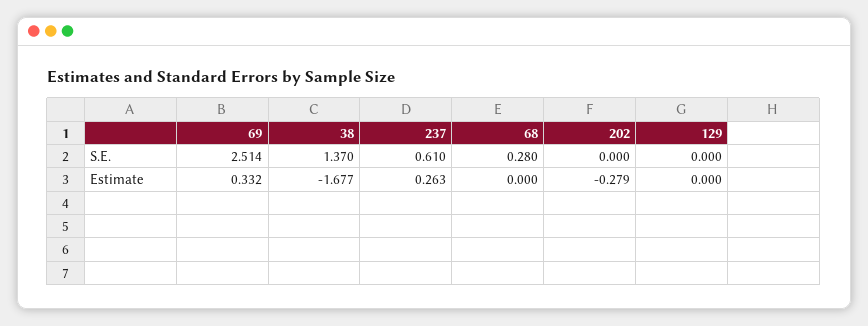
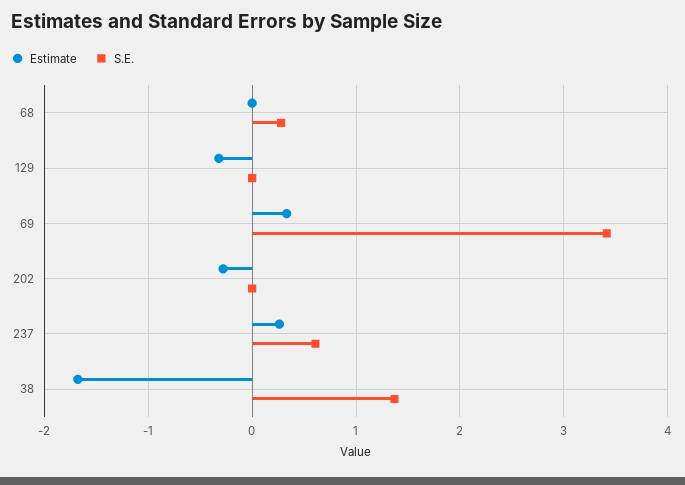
  {
    "S.E.": {
-     "69": 2.514,
+     "69": 3.4,
      "38": 1.37,
      "237": 0.61,
      "68": 0.28,
      "202": 0,
      "129": 0
    },
    "Estimate": {
      "69": 0.332,
      "38": -1.677,
      "237": 0.263,
      "68": 0,
      "202": -0.279,
-     "129": 0
+     "129": -0.3
    }
  }

